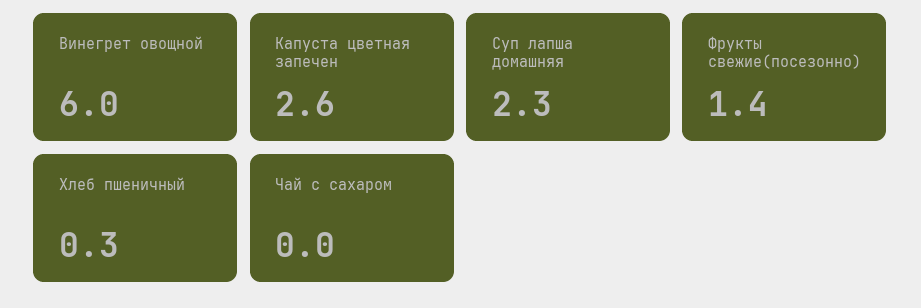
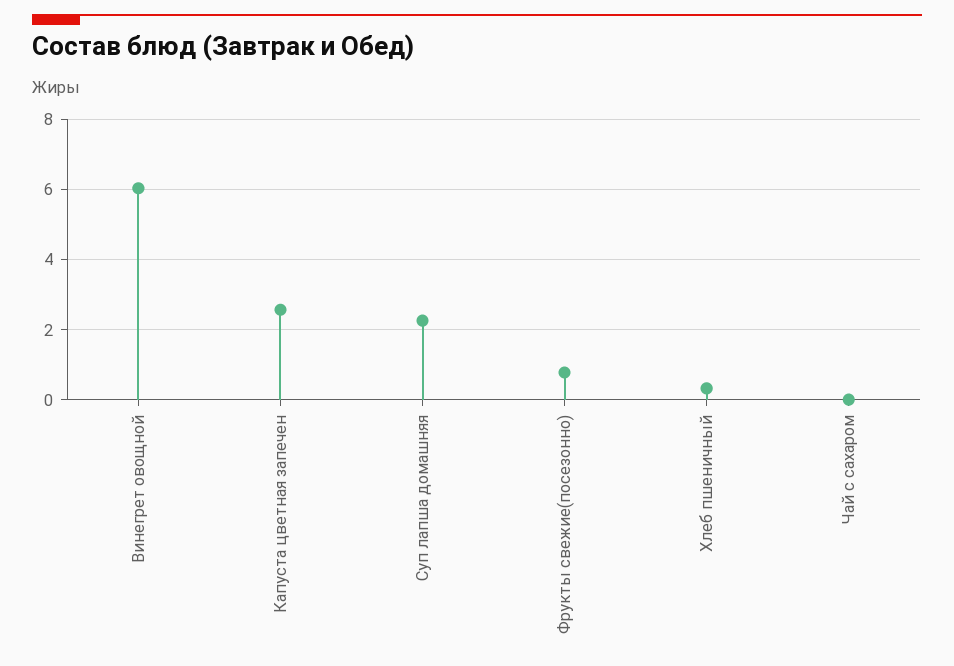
  {
    "Винегрет овощной": 6,
    "Капуста цветная запечен": 2.6,
    "Суп лапша домашняя": 2.3,
-   "Фрукты свежие(посезонно)": 1.4,
+   "Фрукты свежие(посезонно)": 0.8,
    "Хлеб пшеничный": 0.3,
    "Чай с сахаром": 0
  }

